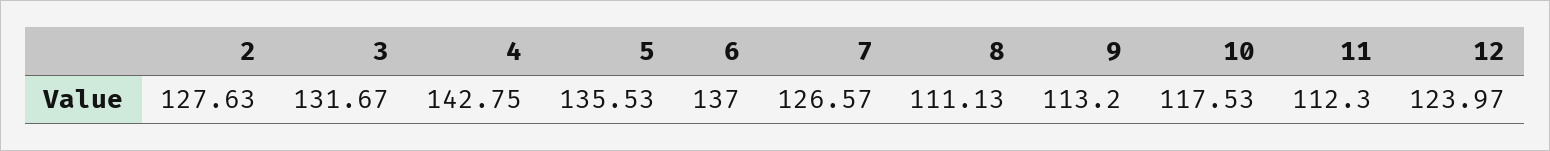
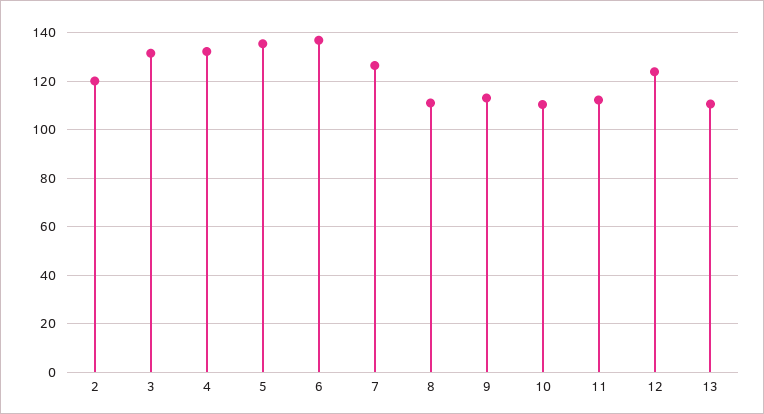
  {
-   "2": 127.63,
+   "2": 120,
    "3": 131.67,
-   "4": 142.75,
+   "4": 132.5,
    "5": 135.53,
    "6": 137,
    "7": 126.57,
    "8": 111.13,
    "9": 113.2,
-   "10": 117.53,
+   "10": 110,
    "11": 112.3,
-   "12": 123.97
+   "12": 123.97,
+   "13": 110
  }

